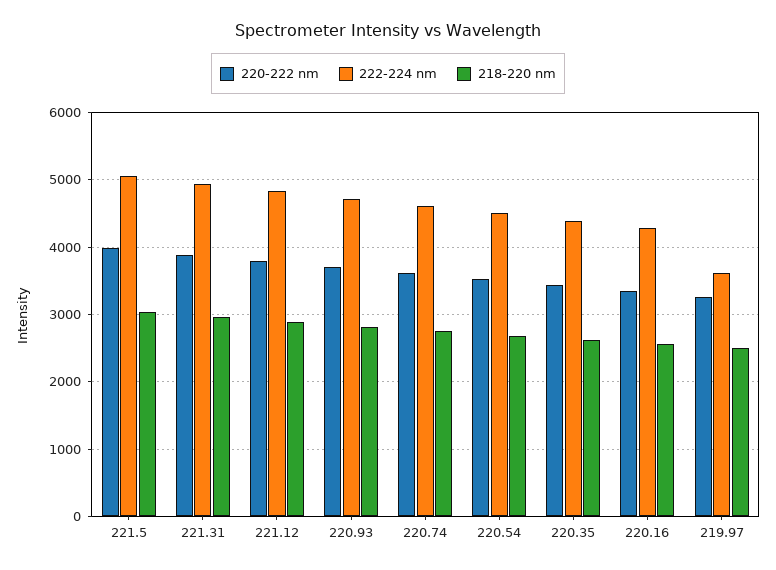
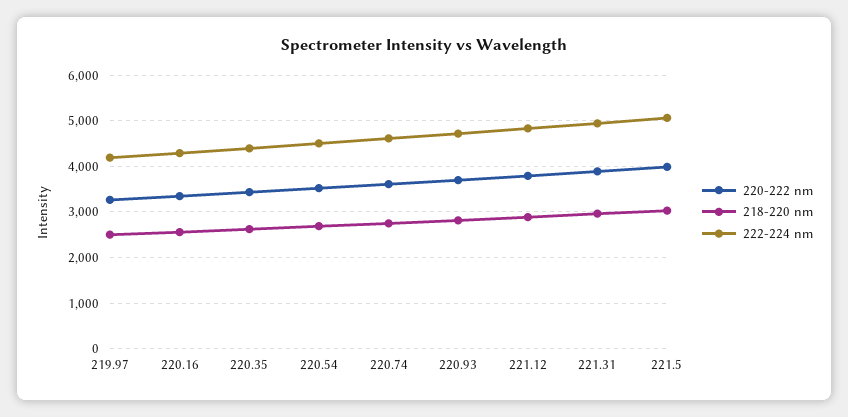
  {
    "220-222 nm": {
      "221.5": 4000,
      "221.31": 3900,
      "221.12": 3800,
      "220.93": 3700,
      "220.74": 3600,
      "220.54": 3500,
      "220.35": 3400,
      "220.16": 3300,
      "219.97": 3300
    },
    "222-224 nm": {
      "221.5": 5100,
      "221.31": 4900,
      "221.12": 4800,
      "220.93": 4700,
      "220.74": 4600,
      "220.54": 4500,
      "220.35": 4400,
      "220.16": 4300,
-     "219.97": 3600
+     "219.97": 4200
    },
    "218-220 nm": {
      "221.5": 3000,
      "221.31": 3000,
      "221.12": 2900,
      "220.93": 2800,
      "220.74": 2700,
      "220.54": 2700,
      "220.35": 2600,
      "220.16": 2600,
      "219.97": 2500
    }
  }

